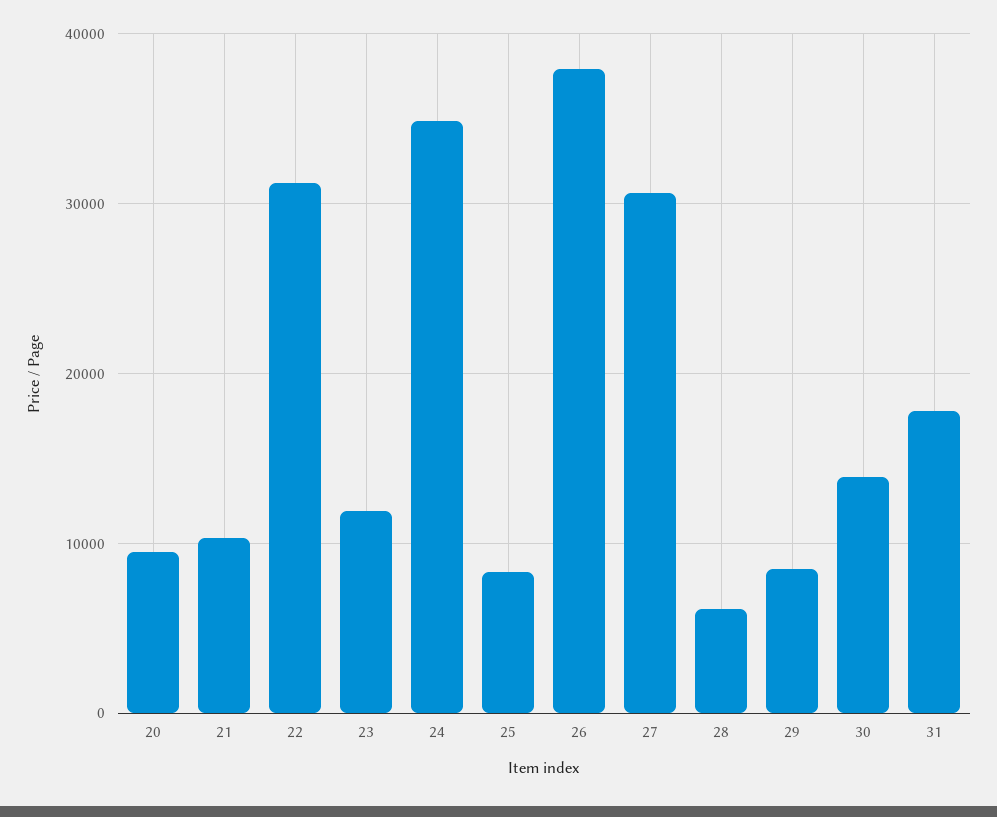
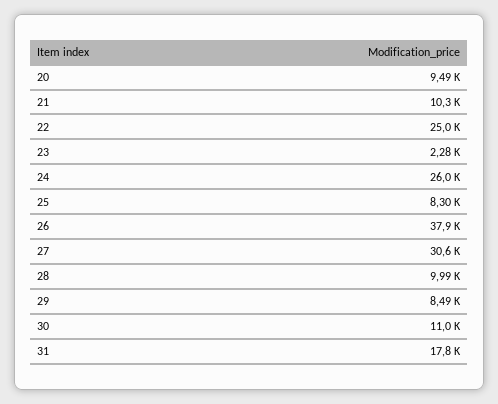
  {
    "20": 9490,
    "21": 10300,
-   "22": 31000,
+   "22": 25000,
-   "23": 12000,
+   "23": 2280,
-   "24": 35000,
+   "24": 26000,
    "25": 8300,
    "26": 37900,
    "27": 30600,
-   "28": 6000,
+   "28": 9990,
    "29": 8490,
-   "30": 14000,
+   "30": 11000,
    "31": 17800
  }

